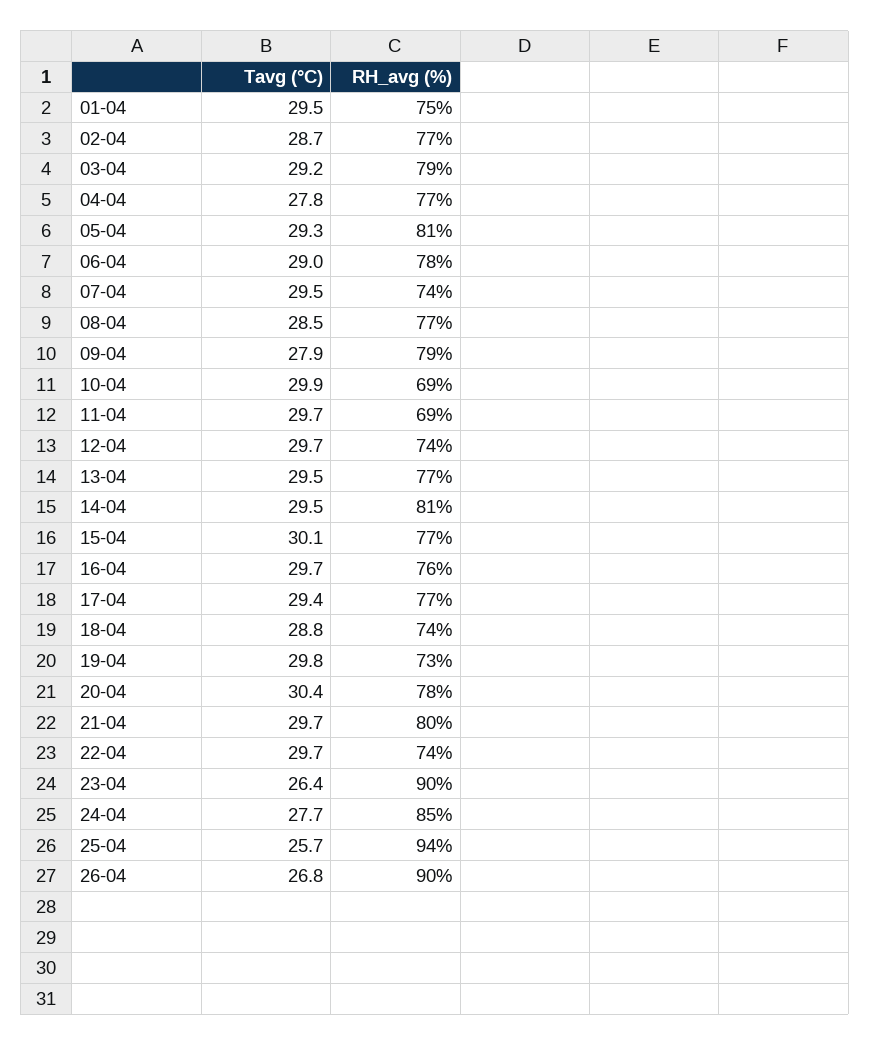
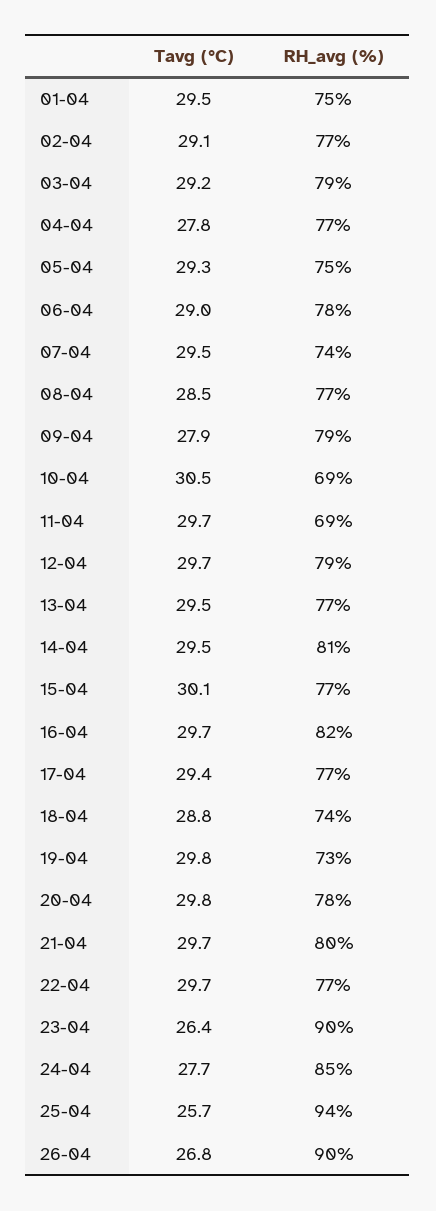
  {
    "Tavg (°C)": {
      "01-04": 29.5,
-     "02-04": 28.7,
+     "02-04": 29.1,
      "03-04": 29.2,
      "04-04": 27.8,
      "05-04": 29.3,
      "06-04": 29,
      "07-04": 29.5,
      "08-04": 28.5,
      "09-04": 27.9,
-     "10-04": 29.9,
+     "10-04": 30.5,
      "11-04": 29.7,
      "12-04": 29.7,
      "13-04": 29.5,
      "14-04": 29.5,
      "15-04": 30.1,
      "16-04": 29.7,
      "17-04": 29.4,
      "18-04": 28.8,
      "19-04": 29.8,
-     "20-04": 30.4,
+     "20-04": 29.8,
      "21-04": 29.7,
      "22-04": 29.7,
      "23-04": 26.4,
      "24-04": 27.7,
      "25-04": 25.7,
      "26-04": 26.8
    },
    "RH_avg (%)": {
      "01-04": 75,
      "02-04": 77,
      "03-04": 79,
      "04-04": 77,
-     "05-04": 81,
+     "05-04": 75,
      "06-04": 78,
      "07-04": 74,
      "08-04": 77,
      "09-04": 79,
      "10-04": 69,
      "11-04": 69,
-     "12-04": 74,
+     "12-04": 79,
      "13-04": 77,
      "14-04": 81,
      "15-04": 77,
-     "16-04": 76,
+     "16-04": 82,
      "17-04": 77,
      "18-04": 74,
      "19-04": 73,
      "20-04": 78,
      "21-04": 80,
-     "22-04": 74,
+     "22-04": 77,
      "23-04": 90,
      "24-04": 85,
      "25-04": 94,
      "26-04": 90
    }
  }

